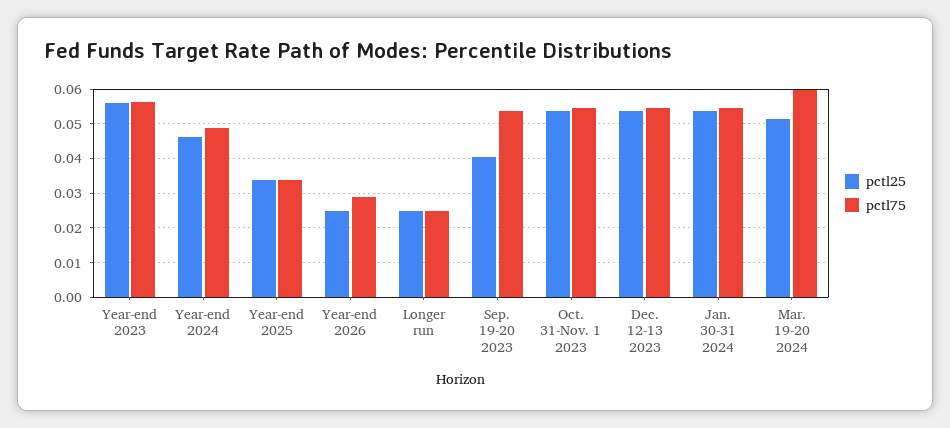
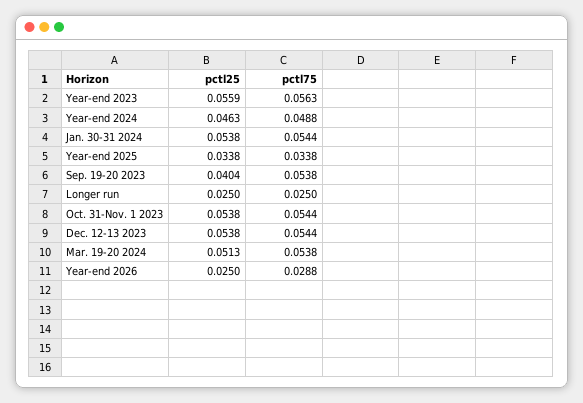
  {
    "pctl25": {
      "Year-end 2023": 0.0559,
      "Year-end 2024": 0.0463,
      "Year-end 2025": 0.0338,
      "Year-end 2026": 0.025,
      "Longer run": 0.025,
      "Sep. 19-20 2023": 0.0404,
      "Oct. 31-Nov. 1 2023": 0.0538,
      "Dec. 12-13 2023": 0.0538,
      "Jan. 30-31 2024": 0.0538,
      "Mar. 19-20 2024": 0.0513
    },
    "pctl75": {
      "Year-end 2023": 0.0563,
      "Year-end 2024": 0.0488,
      "Year-end 2025": 0.0338,
      "Year-end 2026": 0.0288,
      "Longer run": 0.025,
      "Sep. 19-20 2023": 0.0538,
      "Oct. 31-Nov. 1 2023": 0.0544,
      "Dec. 12-13 2023": 0.0544,
      "Jan. 30-31 2024": 0.0544,
-     "Mar. 19-20 2024": 0.06
+     "Mar. 19-20 2024": 0.0538
    }
  }

